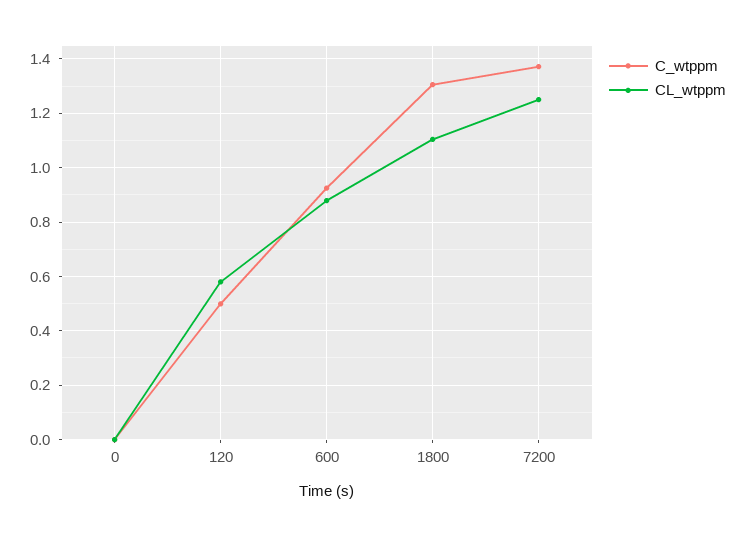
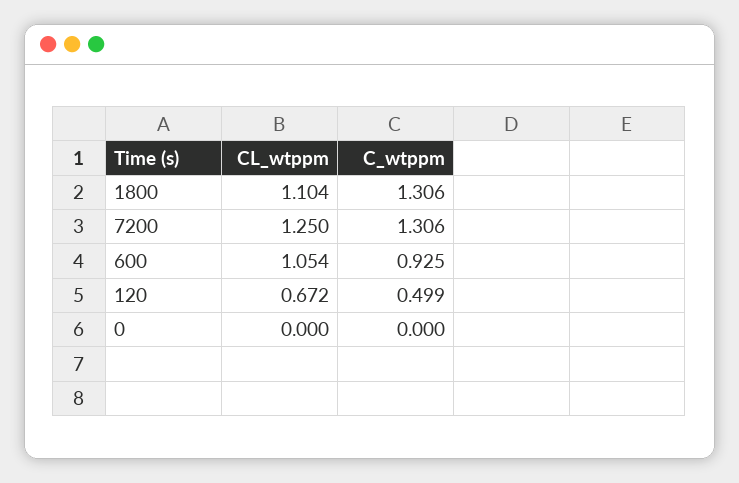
  {
    "C_wtppm": {
      "0": 0,
      "120": 0.499,
      "600": 0.925,
      "1800": 1.306,
-     "7200": 1.375
+     "7200": 1.306
    },
    "CL_wtppm": {
      "0": 0,
-     "120": 0.575,
+     "120": 0.672,
-     "600": 0.875,
+     "600": 1.054,
      "1800": 1.104,
      "7200": 1.25
    }
  }

